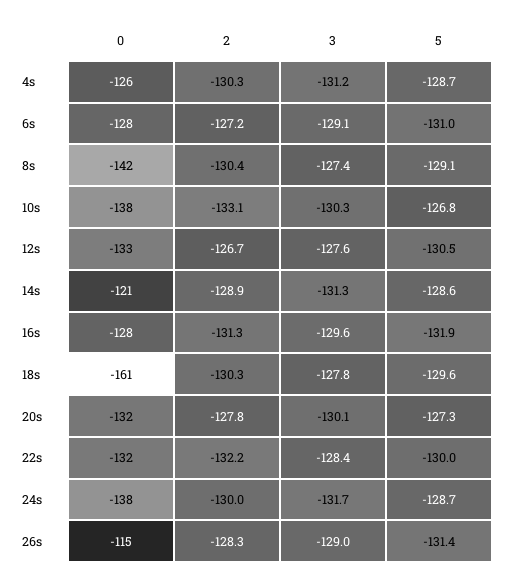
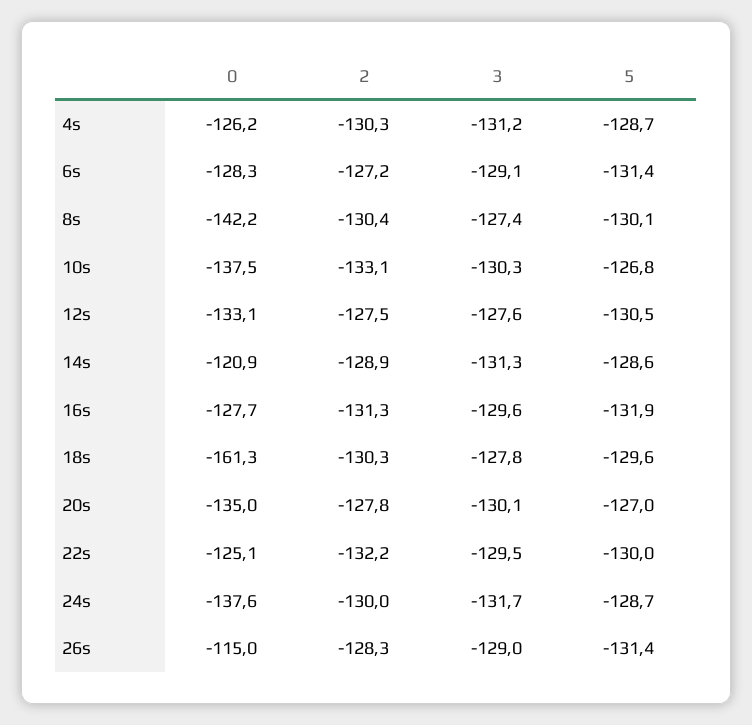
  {
    "0": {
      "4s": -126.2,
      "6s": -128.3,
      "8s": -142.2,
      "10s": -137.5,
      "12s": -133.1,
      "14s": -120.9,
      "16s": -127.7,
      "18s": -161.3,
-     "20s": -132,
+     "20s": -135,
-     "22s": -132,
+     "22s": -125.1,
      "24s": -137.6,
      "26s": -115
    },
    "2": {
      "4s": -130.3,
      "6s": -127.2,
      "8s": -130.4,
      "10s": -133.1,
-     "12s": -126.7,
+     "12s": -127.5,
      "14s": -128.9,
      "16s": -131.3,
      "18s": -130.3,
      "20s": -127.8,
      "22s": -132.2,
      "24s": -130,
      "26s": -128.3
    },
    "3": {
      "4s": -131.2,
      "6s": -129.1,
      "8s": -127.4,
      "10s": -130.3,
      "12s": -127.6,
      "14s": -131.3,
      "16s": -129.6,
      "18s": -127.8,
      "20s": -130.1,
-     "22s": -128.4,
+     "22s": -129.5,
      "24s": -131.7,
      "26s": -129
    },
    "5": {
      "4s": -128.7,
-     "6s": -131,
+     "6s": -131.4,
-     "8s": -129.1,
+     "8s": -130.1,
      "10s": -126.8,
      "12s": -130.5,
      "14s": -128.6,
      "16s": -131.9,
      "18s": -129.6,
-     "20s": -127.3,
+     "20s": -127,
      "22s": -130,
      "24s": -128.7,
      "26s": -131.4
    }
  }

